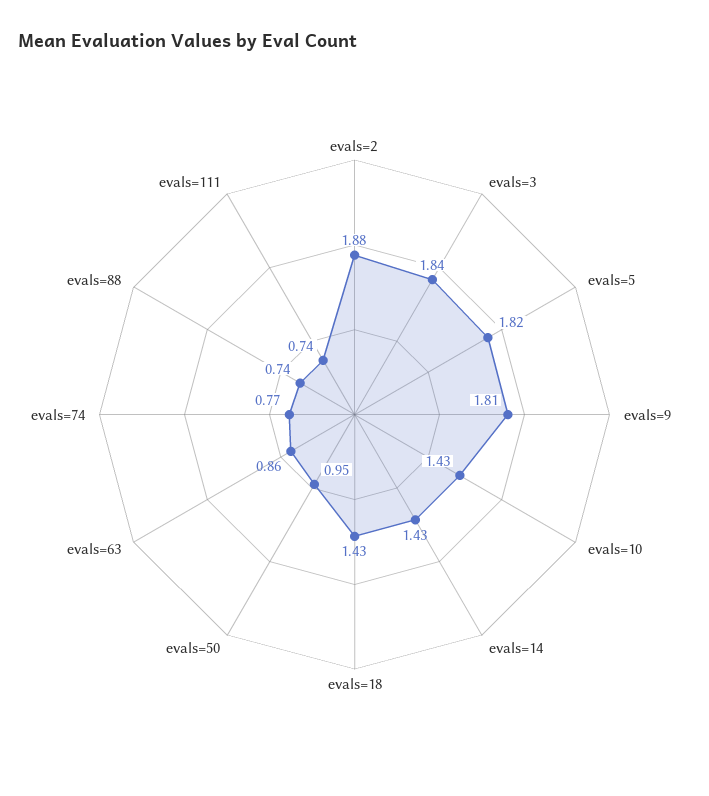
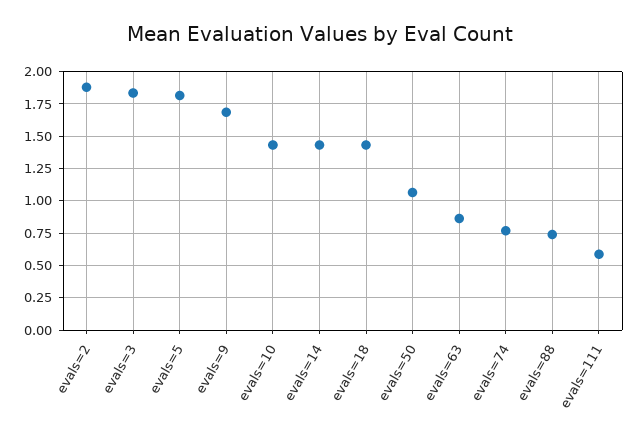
  {
    "evals=2": 1.88,
    "evals=3": 1.84,
    "evals=5": 1.82,
-   "evals=9": 1.81,
+   "evals=9": 1.7,
    "evals=10": 1.43,
    "evals=14": 1.43,
    "evals=18": 1.43,
-   "evals=50": 0.95,
+   "evals=50": 1.05,
    "evals=63": 0.86,
    "evals=74": 0.77,
    "evals=88": 0.74,
-   "evals=111": 0.74
+   "evals=111": 0.6
  }

